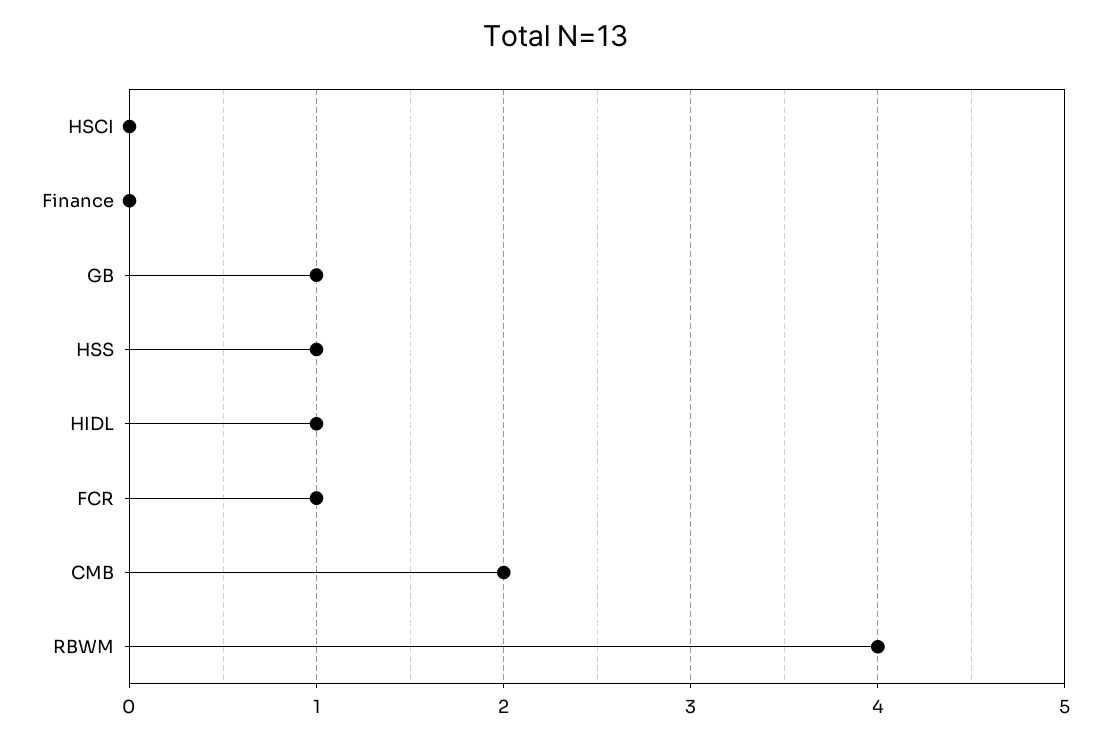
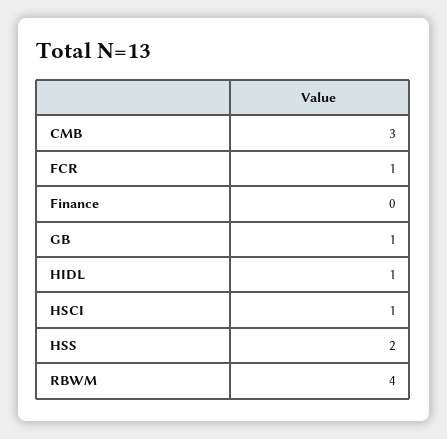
  {
-   "HSCI": 0,
+   "HSCI": 1,
    "Finance": 0,
    "GB": 1,
-   "HSS": 1,
+   "HSS": 2,
    "HIDL": 1,
    "FCR": 1,
-   "CMB": 2,
+   "CMB": 3,
    "RBWM": 4
  }

